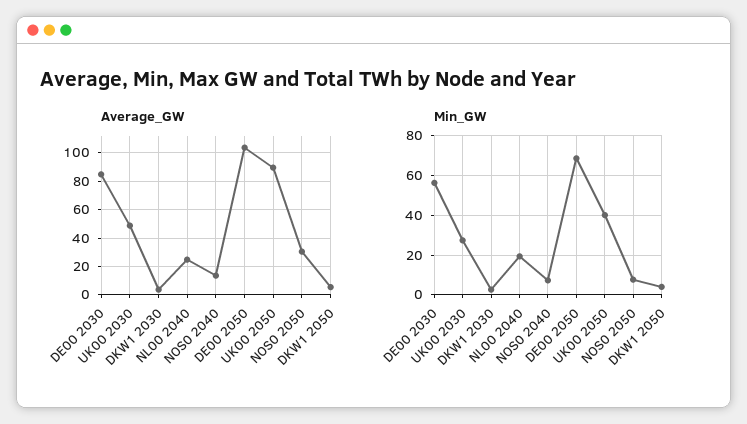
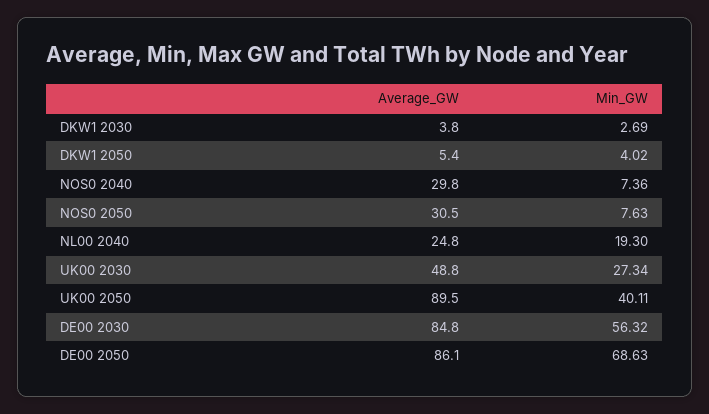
  {
    "Average_GW": {
      "DE00 2030": 84.8,
      "UK00 2030": 48.8,
      "DKW1 2030": 3.8,
      "NL00 2040": 24.8,
-     "NOS0 2040": 15,
+     "NOS0 2040": 29.8,
-     "DE00 2050": 105,
+     "DE00 2050": 86.1,
      "UK00 2050": 89.5,
      "NOS0 2050": 30.5,
      "DKW1 2050": 5.4
    },
    "Min_GW": {
      "DE00 2030": 56.32,
      "UK00 2030": 27.34,
      "DKW1 2030": 2.69,
      "NL00 2040": 19.3,
      "NOS0 2040": 7.36,
      "DE00 2050": 68.63,
      "UK00 2050": 40.11,
      "NOS0 2050": 7.63,
      "DKW1 2050": 4.02
    }
  }

